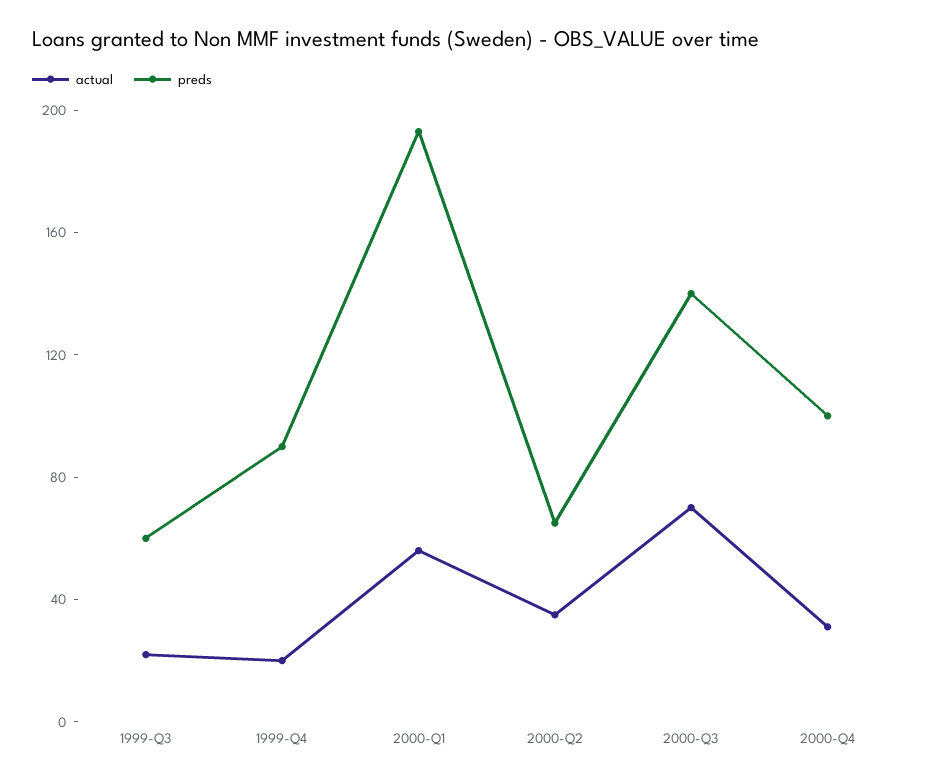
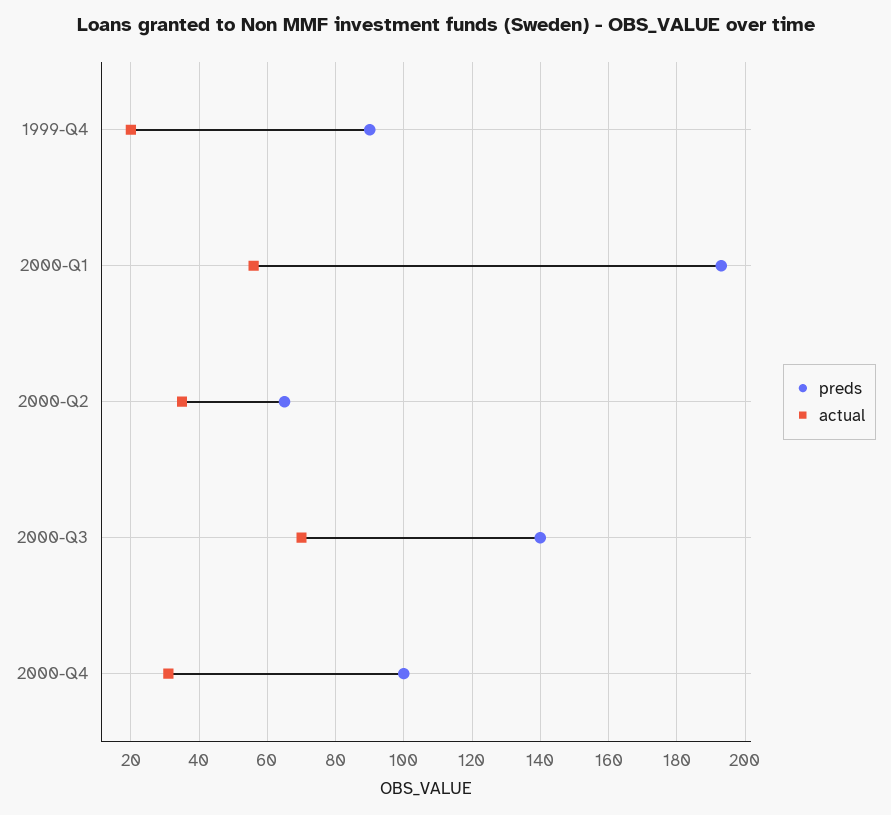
  {
    "actual": {
-     "1999-Q3": 20,
      "1999-Q4": 20,
      "2000-Q1": 55,
      "2000-Q2": 35,
      "2000-Q3": 70,
      "2000-Q4": 30
    },
    "preds": {
-     "1999-Q3": 60,
      "1999-Q4": 90,
      "2000-Q1": 195,
      "2000-Q2": 65,
      "2000-Q3": 140,
      "2000-Q4": 100
    }
  }

